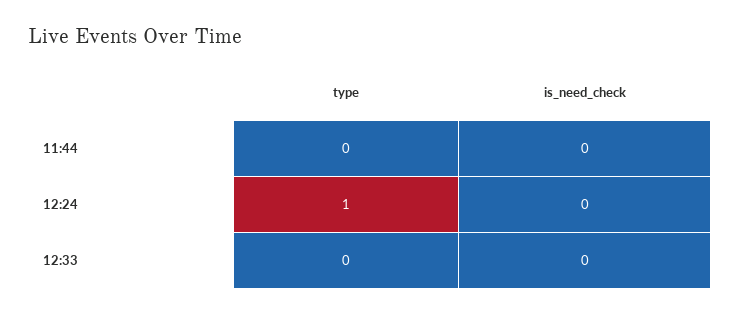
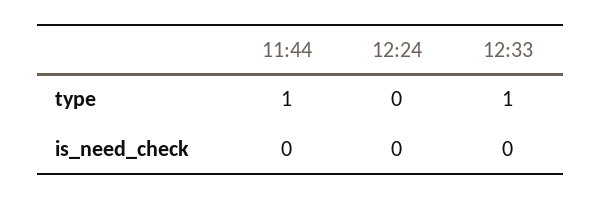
  {
    "type": {
-     "11:44": 0,
+     "11:44": 1,
-     "12:24": 1,
+     "12:24": 0,
-     "12:33": 0
+     "12:33": 1
    },
    "is_need_check": {
      "11:44": 0,
      "12:24": 0,
      "12:33": 0
    }
  }

